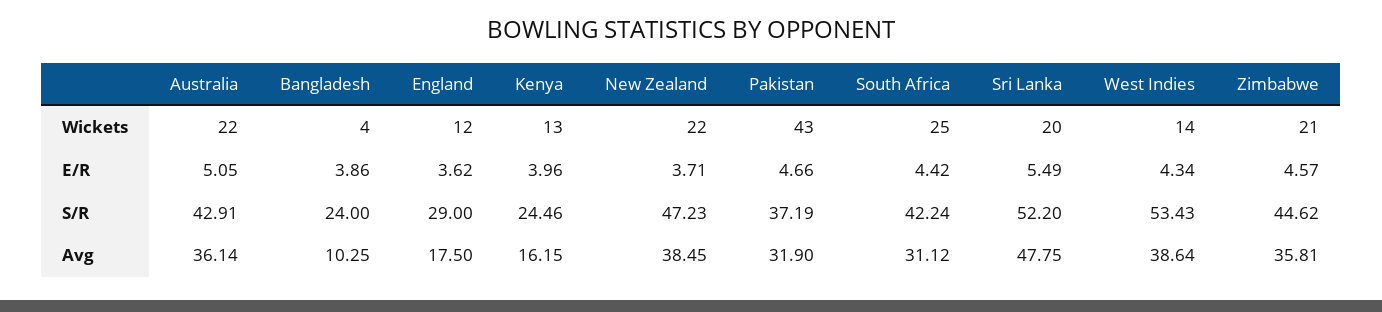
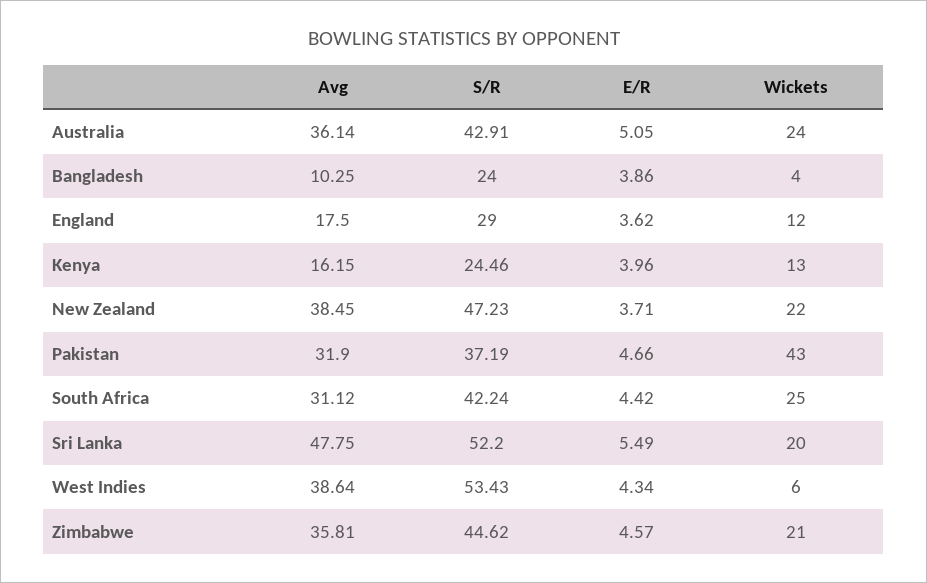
  {
    "Australia": {
-     "Wickets": 22,
+     "Wickets": 24,
      "E/R": 5.05,
      "S/R": 42.91,
      "Avg": 36.14
    },
    "Bangladesh": {
      "Wickets": 4,
      "E/R": 3.86,
      "S/R": 24,
      "Avg": 10.25
    },
    "England": {
      "Wickets": 12,
      "E/R": 3.62,
      "S/R": 29,
      "Avg": 17.5
    },
    "Kenya": {
      "Wickets": 13,
      "E/R": 3.96,
      "S/R": 24.46,
      "Avg": 16.15
    },
    "New Zealand": {
      "Wickets": 22,
      "E/R": 3.71,
      "S/R": 47.23,
      "Avg": 38.45
    },
    "Pakistan": {
      "Wickets": 43,
      "E/R": 4.66,
      "S/R": 37.19,
      "Avg": 31.9
    },
    "South Africa": {
      "Wickets": 25,
      "E/R": 4.42,
      "S/R": 42.24,
      "Avg": 31.12
    },
    "Sri Lanka": {
      "Wickets": 20,
      "E/R": 5.49,
      "S/R": 52.2,
      "Avg": 47.75
    },
    "West Indies": {
-     "Wickets": 14,
+     "Wickets": 6,
      "E/R": 4.34,
      "S/R": 53.43,
      "Avg": 38.64
    },
    "Zimbabwe": {
      "Wickets": 21,
      "E/R": 4.57,
      "S/R": 44.62,
      "Avg": 35.81
    }
  }

